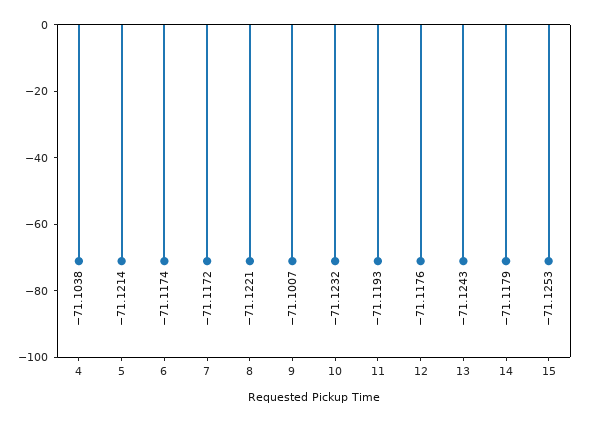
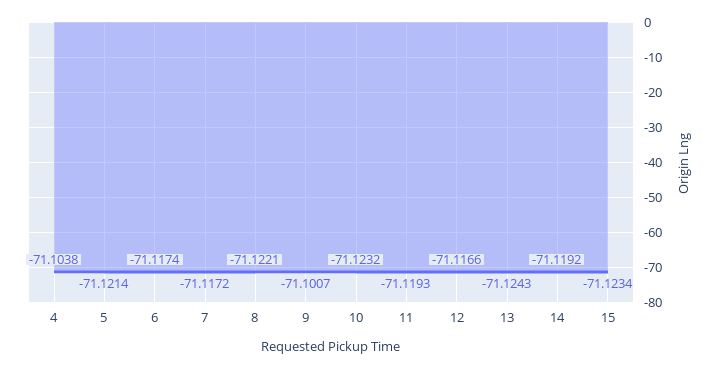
  {
    "4": -71.1038,
    "5": -71.1214,
    "6": -71.1174,
    "7": -71.1172,
    "8": -71.1221,
    "9": -71.1007,
    "10": -71.1232,
    "11": -71.1193,
-   "12": -71.1176,
+   "12": -71.1166,
    "13": -71.1243,
-   "14": -71.1179,
+   "14": -71.1192,
-   "15": -71.1253
+   "15": -71.1234
  }

